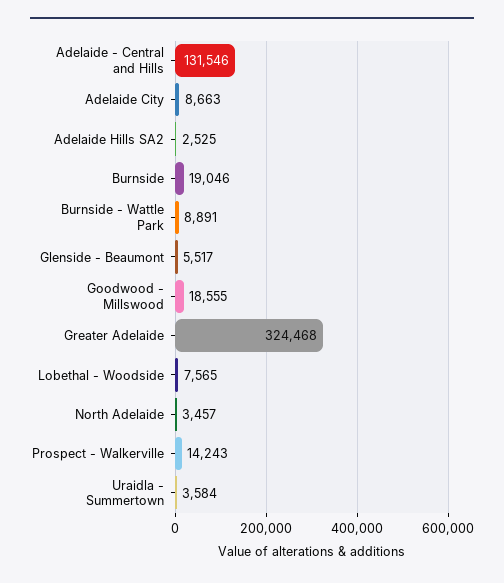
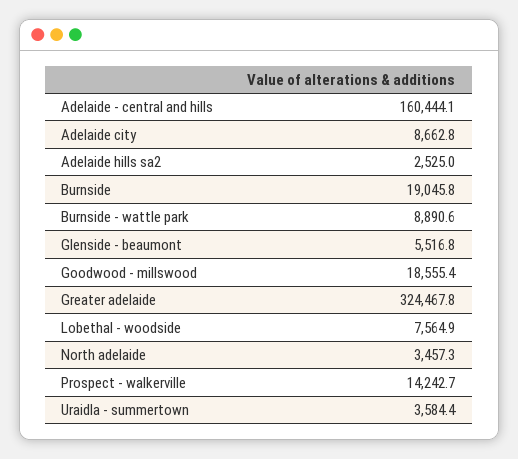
  {
-   "Adelaide - Central and Hills": 131546,
+   "Adelaide - Central and Hills": 160444.1,
    "Adelaide City": 8662.8,
    "Adelaide Hills SA2": 2525,
    "Burnside": 19045.8,
    "Burnside - Wattle Park": 8890.6,
    "Glenside - Beaumont": 5516.8,
    "Goodwood - Millswood": 18555.4,
    "Greater Adelaide": 324467.8,
    "Lobethal - Woodside": 7564.9,
    "North Adelaide": 3457.3,
    "Prospect - Walkerville": 14242.7,
    "Uraidla - Summertown": 3584.4
  }

